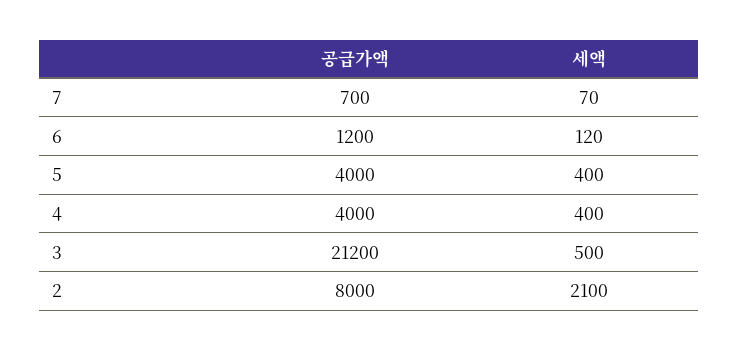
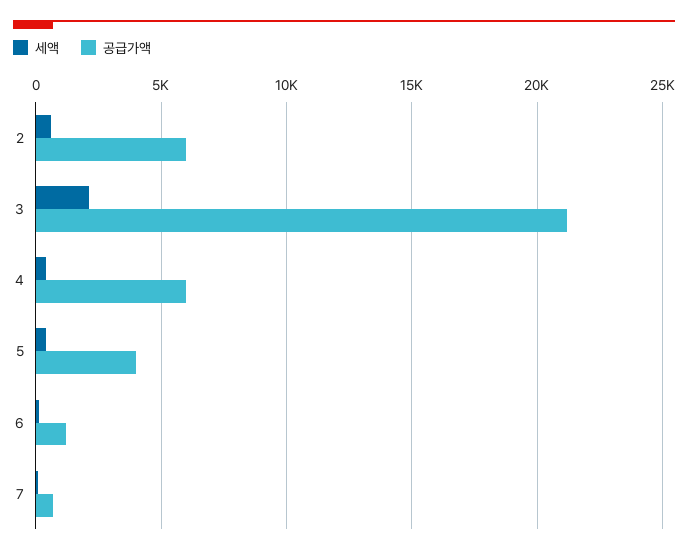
  {
    "공급가액": {
      "7": 700,
      "6": 1200,
      "5": 4000,
-     "4": 4000,
+     "4": 6000,
      "3": 21200,
-     "2": 8000
+     "2": 6000
    },
    "세액": {
      "7": 70,
      "6": 120,
      "5": 400,
      "4": 400,
-     "3": 500,
+     "3": 2000,
-     "2": 2100
+     "2": 500
    }
  }

